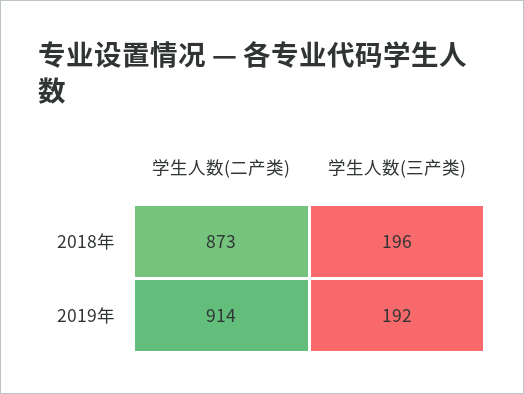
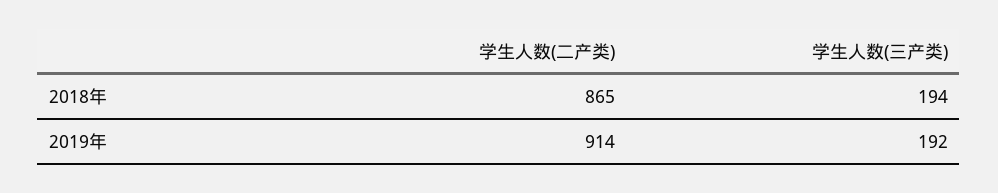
  {
    "学生人数(二产类)": {
-     "2018年": 873,
+     "2018年": 865,
      "2019年": 914
    },
    "学生人数(三产类)": {
-     "2018年": 196,
+     "2018年": 194,
      "2019年": 192
    }
  }

